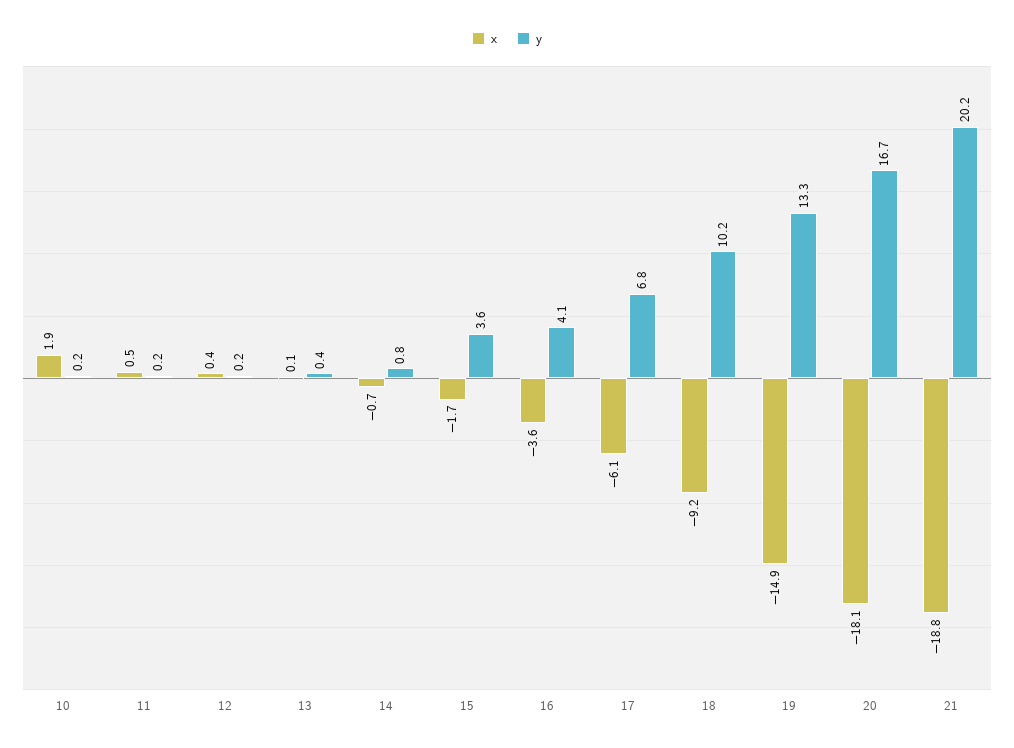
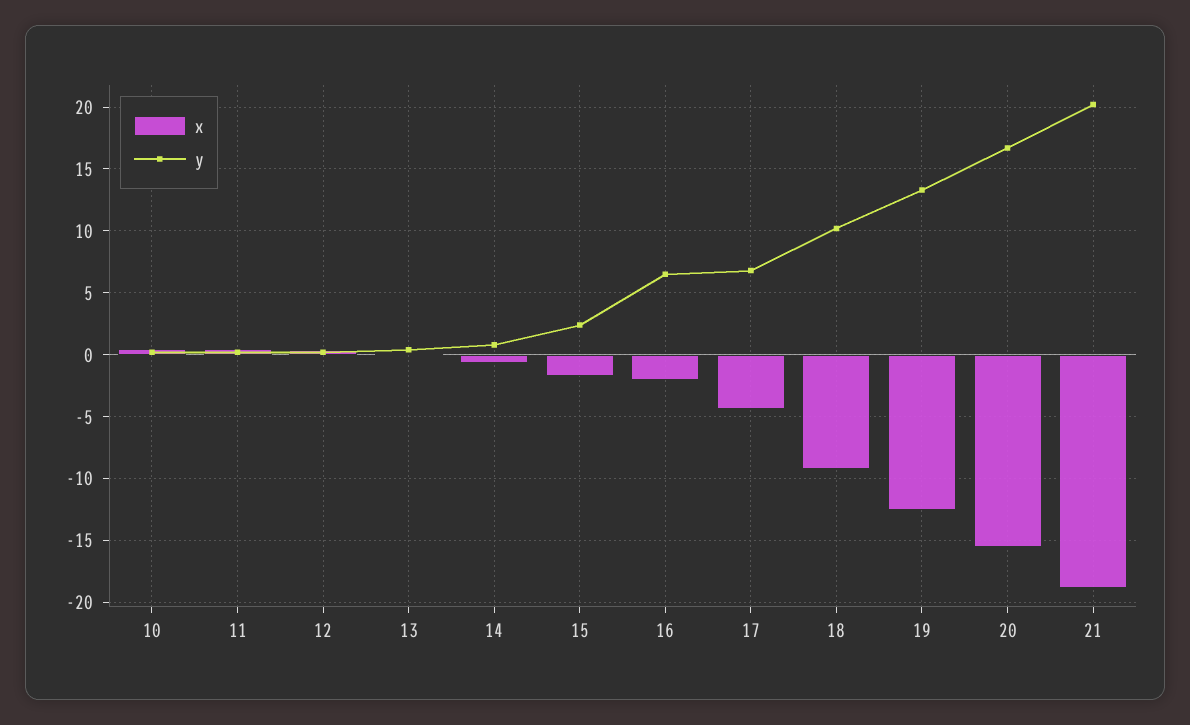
  {
    "x": {
-     "10": 1.9,
+     "10": 0.5,
      "11": 0.5,
      "12": 0.4,
      "13": 0.1,
      "14": -0.7,
      "15": -1.7,
-     "16": -3.6,
+     "16": -2,
-     "17": -6.1,
+     "17": -4.5,
      "18": -9.2,
-     "19": -14.9,
+     "19": -12.5,
-     "20": -18.1,
+     "20": -15.5,
      "21": -18.8
    },
    "y": {
      "10": 0.2,
      "11": 0.2,
      "12": 0.2,
      "13": 0.4,
      "14": 0.8,
-     "15": 3.6,
+     "15": 2.5,
-     "16": 4.1,
+     "16": 6.5,
      "17": 6.8,
      "18": 10.2,
      "19": 13.3,
      "20": 16.7,
      "21": 20.2
    }
  }

